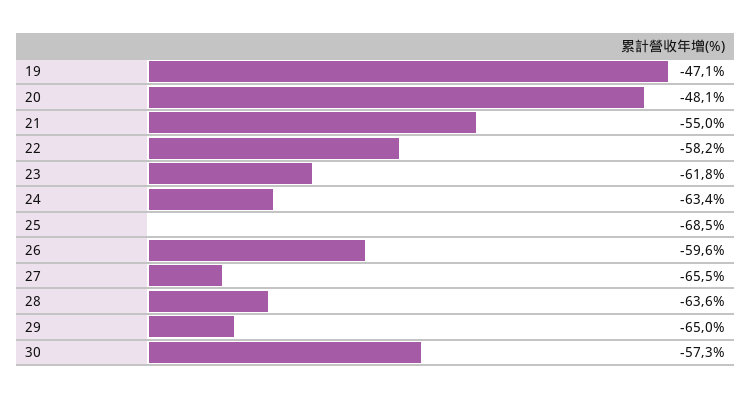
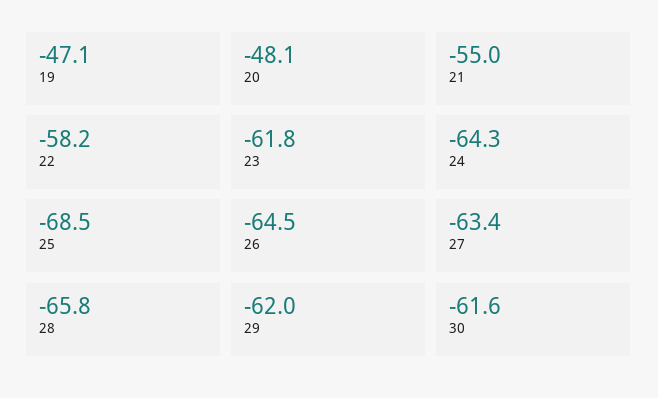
  {
    "19": -47.1,
    "20": -48.1,
    "21": -55,
    "22": -58.2,
    "23": -61.8,
-   "24": -63.4,
+   "24": -64.3,
    "25": -68.5,
-   "26": -59.6,
+   "26": -64.5,
-   "27": -65.5,
+   "27": -63.4,
-   "28": -63.6,
+   "28": -65.8,
-   "29": -65,
+   "29": -62,
-   "30": -57.3
+   "30": -61.6
  }

